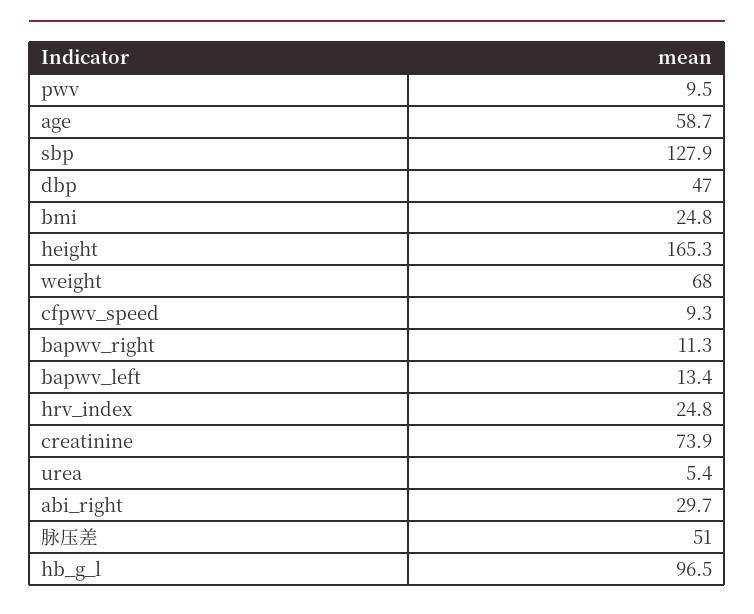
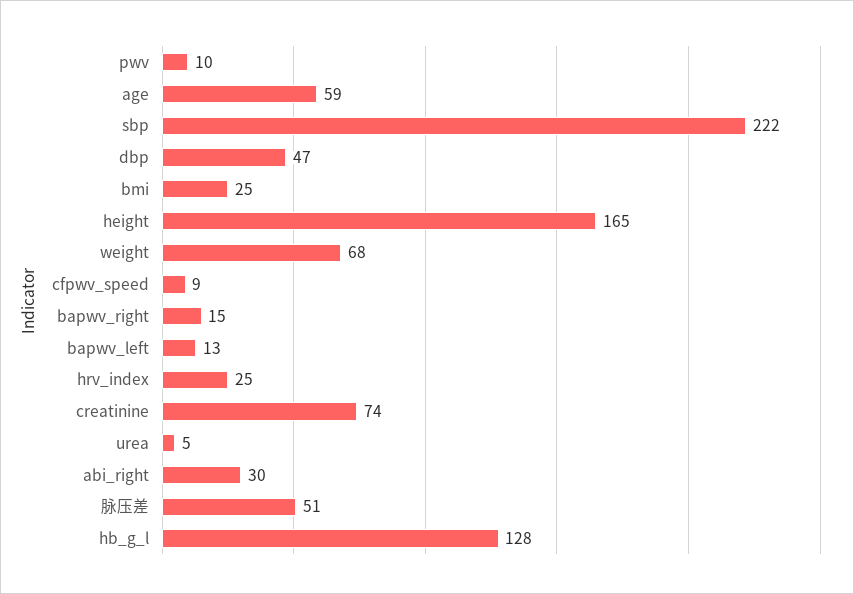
  {
    "pwv": 9.5,
    "age": 58.7,
-   "sbp": 127.9,
+   "sbp": 222,
    "dbp": 47,
    "bmi": 24.8,
    "height": 165.3,
    "weight": 68,
    "cfpwv_speed": 9.3,
-   "bapwv_right": 11.3,
+   "bapwv_right": 15,
    "bapwv_left": 13.4,
    "hrv_index": 24.8,
    "creatinine": 73.9,
    "urea": 5.4,
    "abi_right": 29.7,
    "脉压差": 51,
-   "hb_g_l": 96.5
+   "hb_g_l": 128
  }

